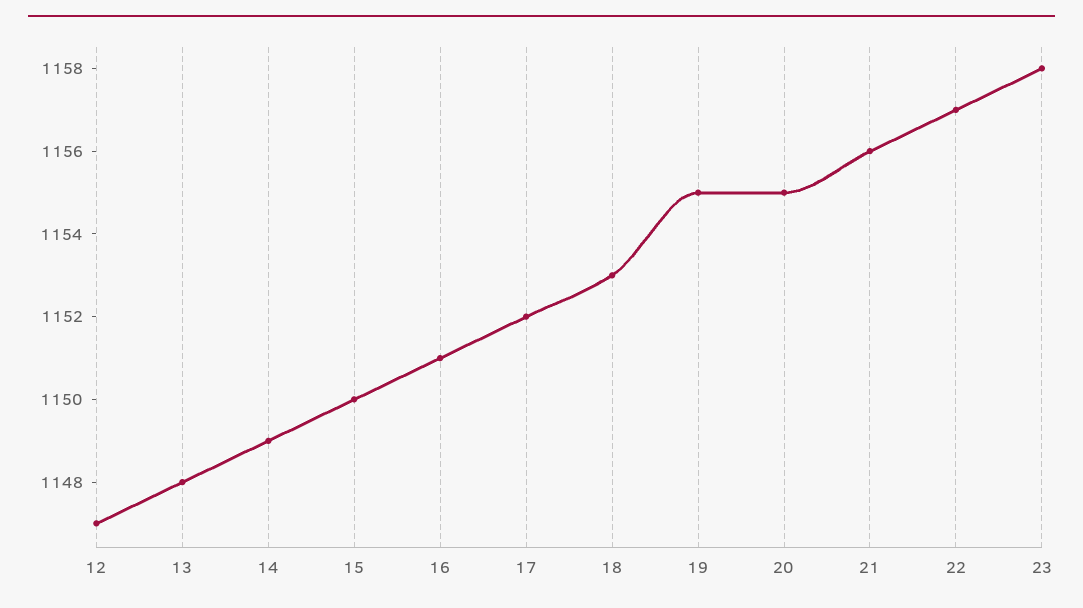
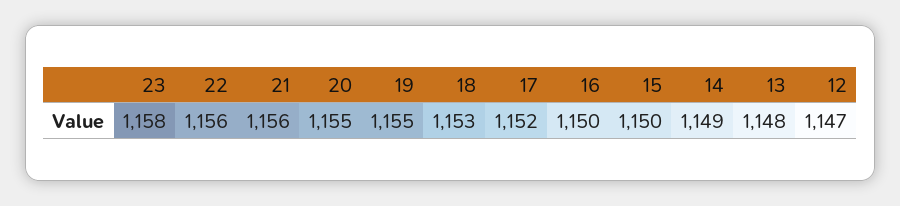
  {
    "12": 1147,
    "13": 1148,
    "14": 1149,
    "15": 1150,
-   "16": 1151,
+   "16": 1150,
    "17": 1152,
    "18": 1153,
    "19": 1155,
    "20": 1155,
    "21": 1156,
-   "22": 1157,
+   "22": 1156,
    "23": 1158
  }

